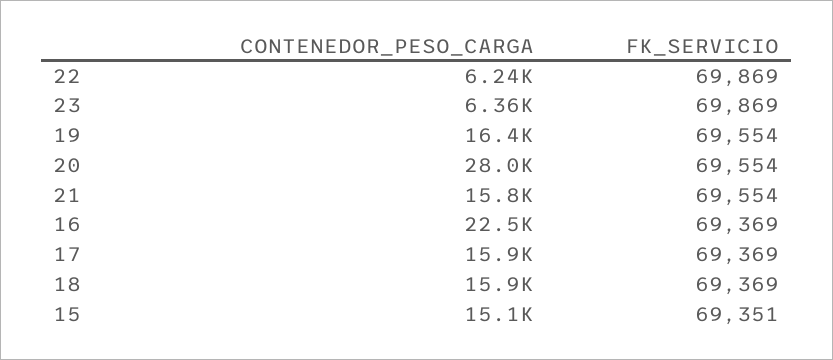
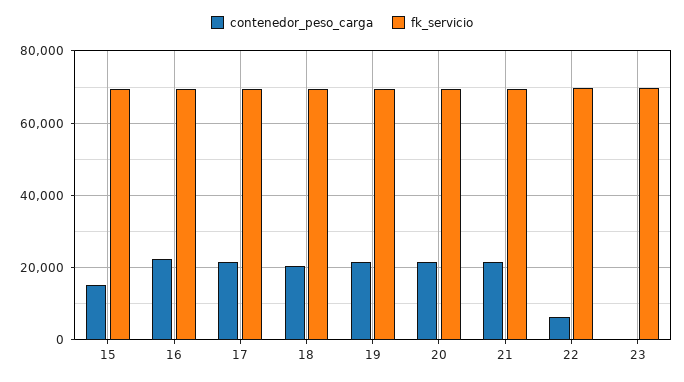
  {
    "CONTENEDOR_PESO_CARGA": {
      "22": 6240,
-     "23": 6360,
+     "23": 0,
-     "19": 16400,
+     "19": 22000,
-     "20": 28000,
+     "20": 22000,
-     "21": 15800,
+     "21": 22000,
      "16": 22500,
-     "17": 15900,
+     "17": 22000,
-     "18": 15900,
+     "18": 20000,
      "15": 15100
    },
    "FK_SERVICIO": {
      "22": 69869,
      "23": 69869,
      "19": 69554,
      "20": 69554,
      "21": 69554,
      "16": 69369,
      "17": 69369,
      "18": 69369,
      "15": 69351
    }
  }

